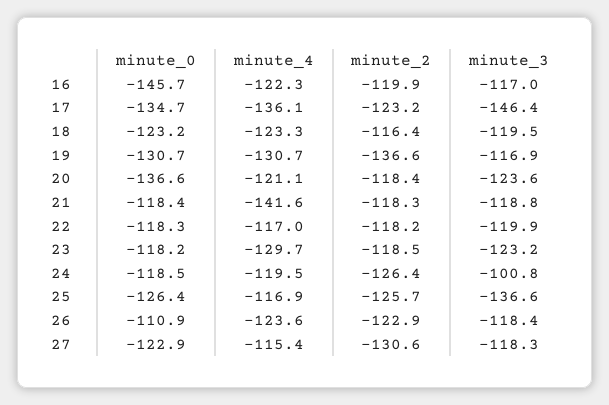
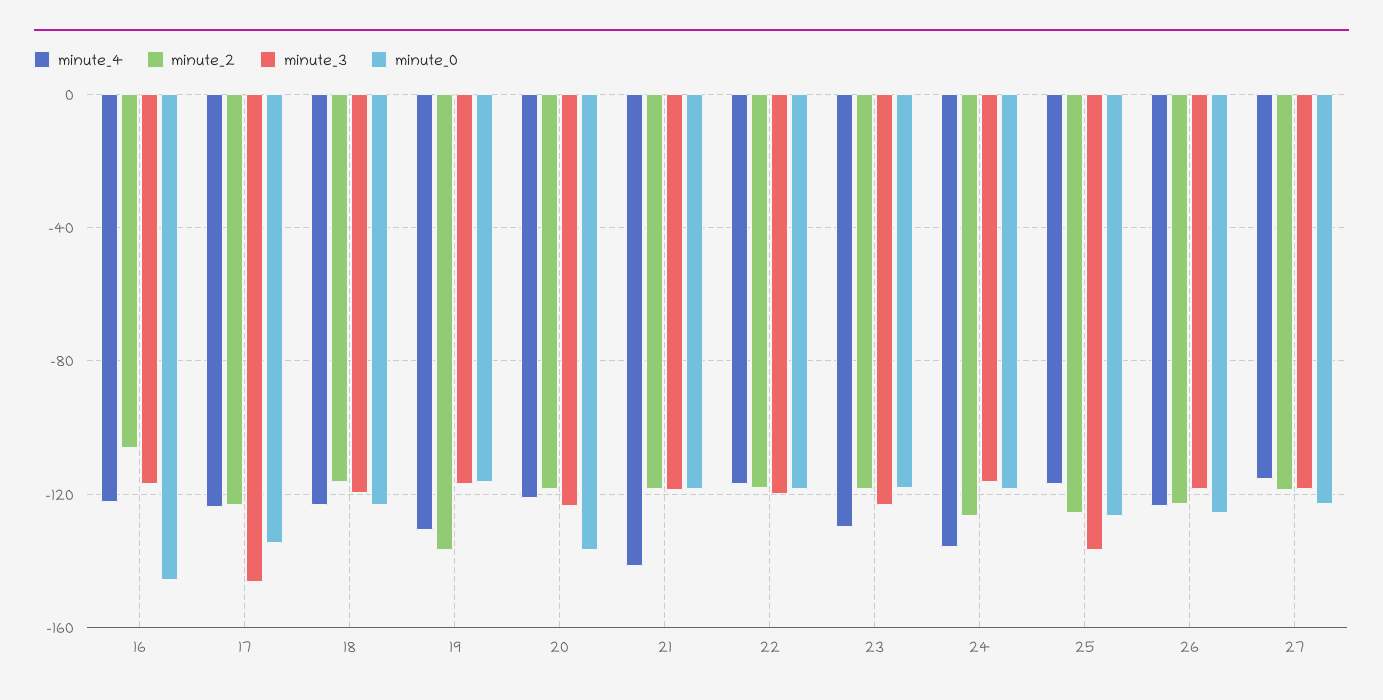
  {
    "minute_0": {
      "16": -145.7,
      "17": -134.7,
      "18": -123.2,
-     "19": -130.7,
+     "19": -115,
      "20": -136.6,
      "21": -118.4,
      "22": -118.3,
      "23": -118.2,
      "24": -118.5,
      "25": -126.4,
-     "26": -110.9,
+     "26": -125,
      "27": -122.9
    },
    "minute_4": {
      "16": -122.3,
-     "17": -136.1,
+     "17": -125,
      "18": -123.3,
      "19": -130.7,
      "20": -121.1,
      "21": -141.6,
      "22": -117,
      "23": -129.7,
-     "24": -119.5,
+     "24": -135,
      "25": -116.9,
      "26": -123.6,
      "27": -115.4
    },
    "minute_2": {
-     "16": -119.9,
+     "16": -105,
      "17": -123.2,
      "18": -116.4,
      "19": -136.6,
      "20": -118.4,
      "21": -118.3,
      "22": -118.2,
      "23": -118.5,
      "24": -126.4,
      "25": -125.7,
      "26": -122.9,
-     "27": -130.6
+     "27": -120
    },
    "minute_3": {
      "16": -117,
      "17": -146.4,
      "18": -119.5,
      "19": -116.9,
      "20": -123.6,
      "21": -118.8,
      "22": -119.9,
      "23": -123.2,
-     "24": -100.8,
+     "24": -115,
      "25": -136.6,
      "26": -118.4,
      "27": -118.3
    }
  }

